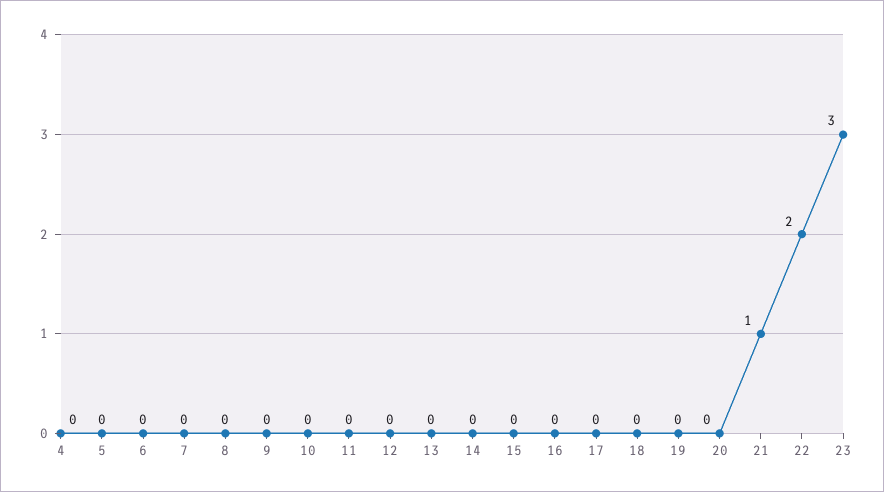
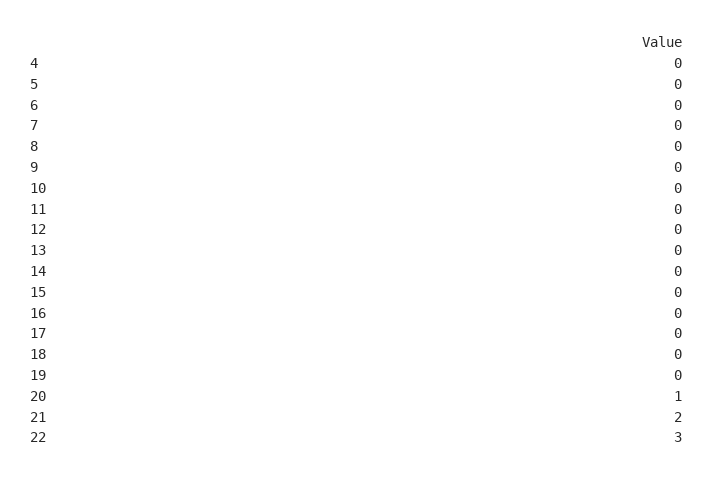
  {
    "4": 0,
    "5": 0,
    "6": 0,
    "7": 0,
    "8": 0,
    "9": 0,
    "10": 0,
    "11": 0,
    "12": 0,
    "13": 0,
    "14": 0,
    "15": 0,
    "16": 0,
    "17": 0,
    "18": 0,
    "19": 0,
-   "20": 0,
+   "20": 1,
-   "21": 1,
+   "21": 2,
-   "22": 2,
+   "22": 3
-   "23": 3
  }

